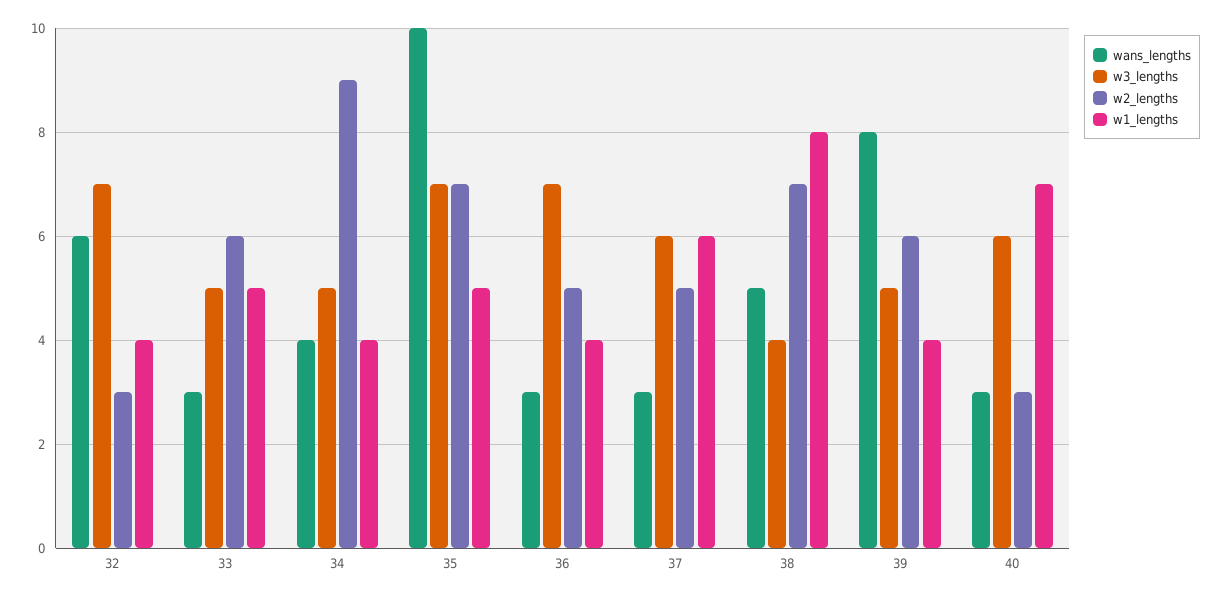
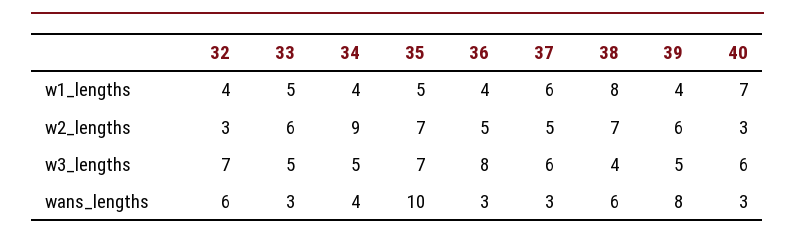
  {
    "wans_lengths": {
      "32": 6,
      "33": 3,
      "34": 4,
      "35": 10,
      "36": 3,
      "37": 3,
-     "38": 5,
+     "38": 6,
      "39": 8,
      "40": 3
    },
    "w3_lengths": {
      "32": 7,
      "33": 5,
      "34": 5,
      "35": 7,
-     "36": 7,
+     "36": 8,
      "37": 6,
      "38": 4,
      "39": 5,
      "40": 6
    },
    "w2_lengths": {
      "32": 3,
      "33": 6,
      "34": 9,
      "35": 7,
      "36": 5,
      "37": 5,
      "38": 7,
      "39": 6,
      "40": 3
    },
    "w1_lengths": {
      "32": 4,
      "33": 5,
      "34": 4,
      "35": 5,
      "36": 4,
      "37": 6,
      "38": 8,
      "39": 4,
      "40": 7
    }
  }

